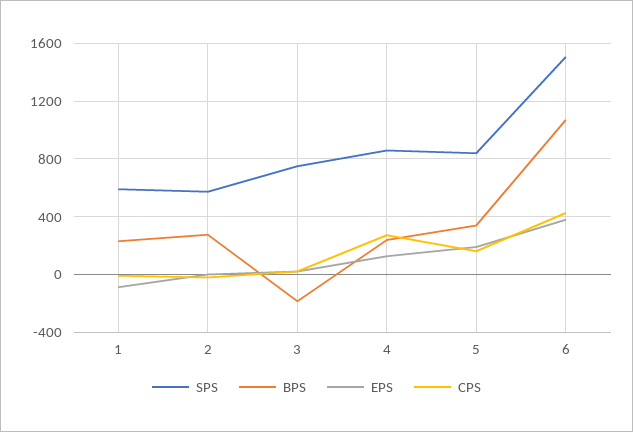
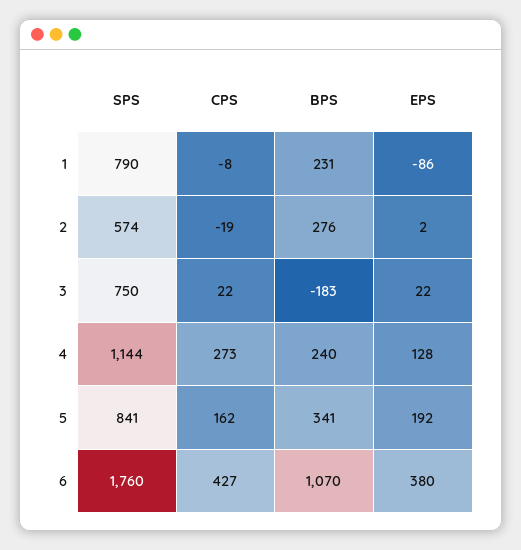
  {
    "SPS": {
-     "1": 600,
+     "1": 790,
      "2": 574,
      "3": 750,
-     "4": 850,
+     "4": 1144,
      "5": 841,
-     "6": 1500
+     "6": 1760
    },
    "BPS": {
      "1": 231,
      "2": 276,
      "3": -183,
      "4": 240,
      "5": 341,
      "6": 1070
    },
    "EPS": {
      "1": -86,
      "2": 2,
      "3": 22,
      "4": 128,
      "5": 192,
      "6": 380
    },
    "CPS": {
      "1": -8,
      "2": -19,
      "3": 22,
      "4": 273,
      "5": 162,
      "6": 427
    }
  }

